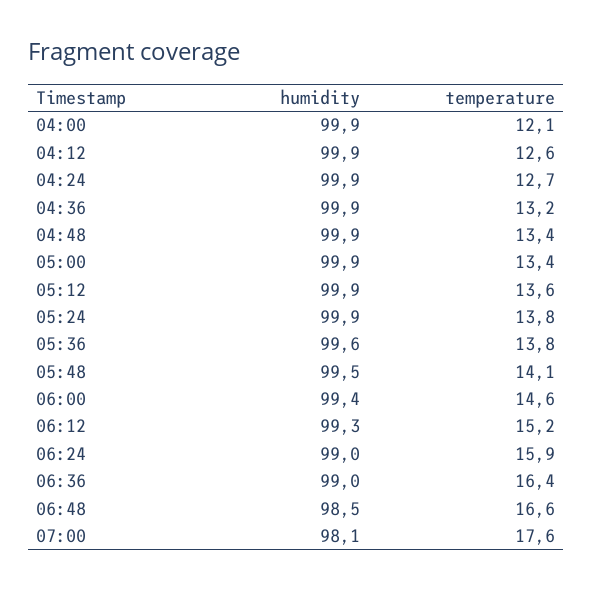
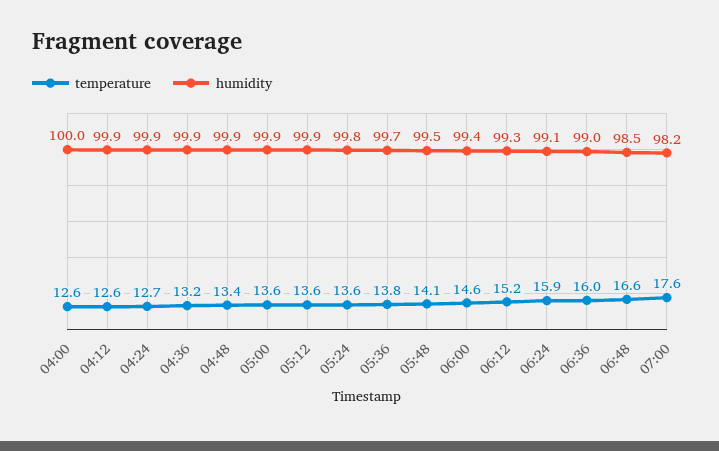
  {
    "humidity": {
-     "04:00": 99.9,
+     "04:00": 100,
      "04:12": 99.9,
      "04:24": 99.9,
      "04:36": 99.9,
      "04:48": 99.9,
      "05:00": 99.9,
      "05:12": 99.9,
-     "05:24": 99.9,
+     "05:24": 99.8,
-     "05:36": 99.6,
+     "05:36": 99.7,
      "05:48": 99.5,
      "06:00": 99.4,
      "06:12": 99.3,
-     "06:24": 99,
+     "06:24": 99.1,
      "06:36": 99,
      "06:48": 98.5,
-     "07:00": 98.1
+     "07:00": 98.2
    },
    "temperature": {
-     "04:00": 12.1,
+     "04:00": 12.6,
      "04:12": 12.6,
      "04:24": 12.7,
      "04:36": 13.2,
      "04:48": 13.4,
-     "05:00": 13.4,
+     "05:00": 13.6,
      "05:12": 13.6,
-     "05:24": 13.8,
+     "05:24": 13.6,
      "05:36": 13.8,
      "05:48": 14.1,
      "06:00": 14.6,
      "06:12": 15.2,
      "06:24": 15.9,
-     "06:36": 16.4,
+     "06:36": 16,
      "06:48": 16.6,
      "07:00": 17.6
    }
  }

